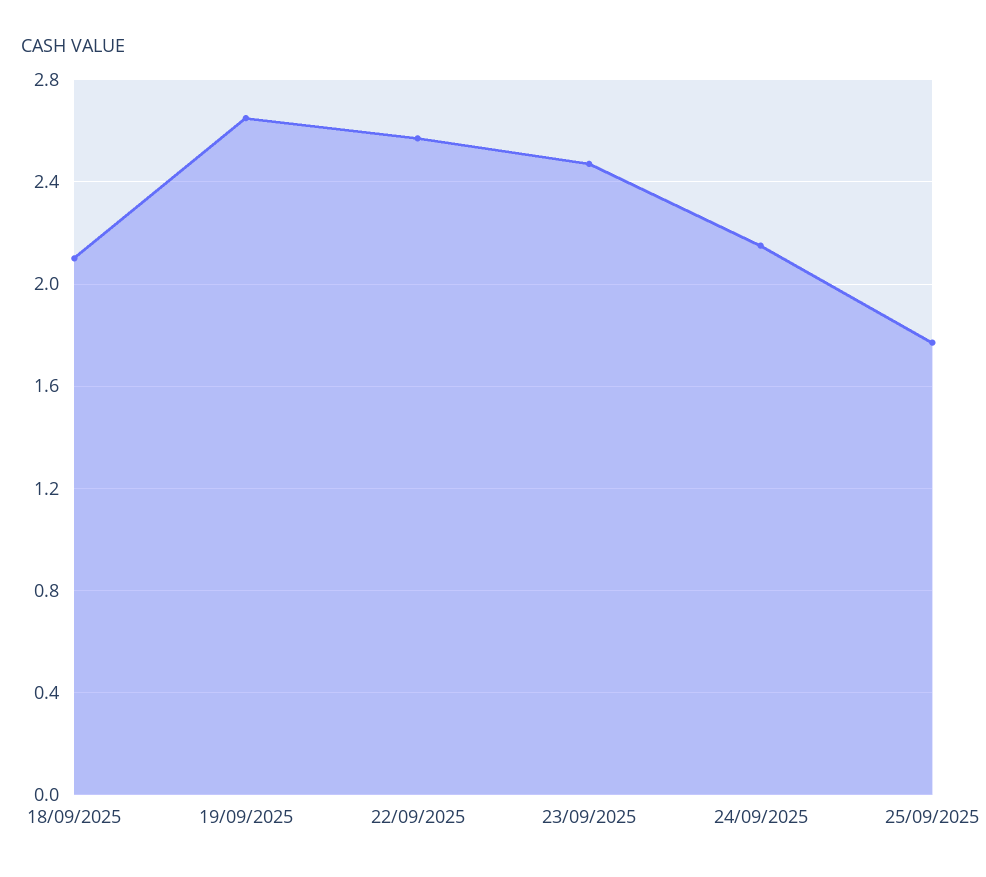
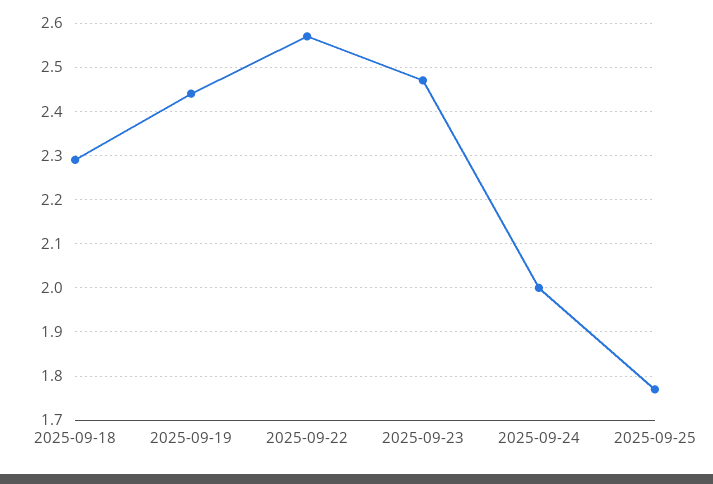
  {
-   "18/09/2025": 2.1,
+   "18/09/2025": 2.3,
-   "19/09/2025": 2.65,
+   "19/09/2025": 2.45,
    "22/09/2025": 2.55,
    "23/09/2025": 2.45,
-   "24/09/2025": 2.15,
+   "24/09/2025": 2,
    "25/09/2025": 1.75
  }

